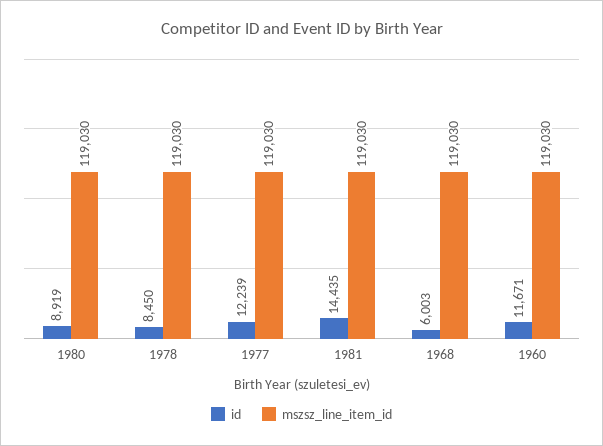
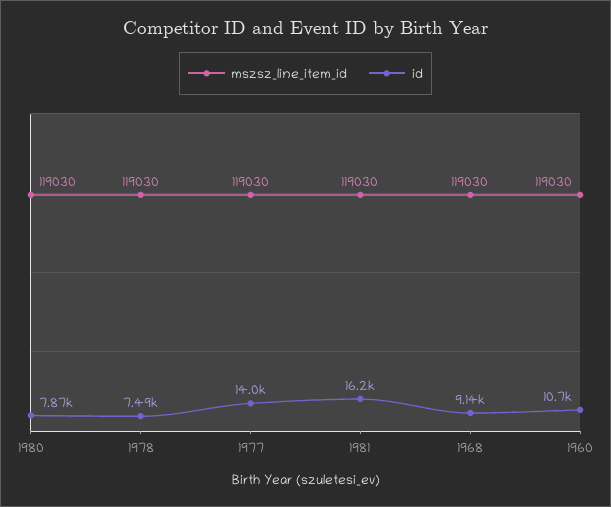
  {
    "id": {
-     "1980": 8919,
+     "1980": 7870,
-     "1978": 8450,
+     "1978": 7490,
-     "1977": 12239,
+     "1977": 14000,
-     "1981": 14435,
+     "1981": 16200,
-     "1968": 6003,
+     "1968": 9140,
-     "1960": 11671
+     "1960": 10700
    },
    "mszsz_line_item_id": {
      "1980": 119030,
      "1978": 119030,
      "1977": 119030,
      "1981": 119030,
      "1968": 119030,
      "1960": 119030
    }
  }

